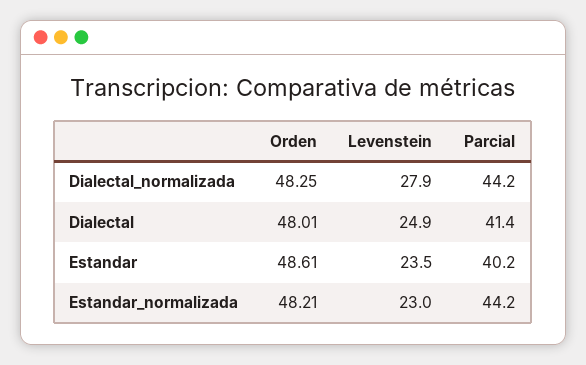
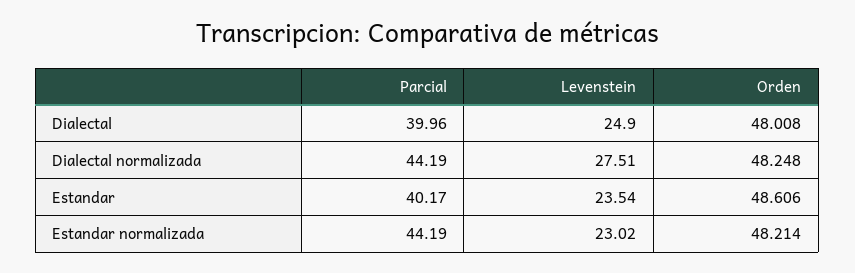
  {
    "Orden": {
      "Dialectal_normalizada": 48.248,
      "Dialectal": 48.008,
      "Estandar": 48.606,
      "Estandar_normalizada": 48.214
    },
    "Levenstein": {
-     "Dialectal_normalizada": 27.9,
+     "Dialectal_normalizada": 27.51,
      "Dialectal": 24.9,
      "Estandar": 23.54,
      "Estandar_normalizada": 23.02
    },
    "Parcial": {
      "Dialectal_normalizada": 44.19,
-     "Dialectal": 41.4,
+     "Dialectal": 39.96,
      "Estandar": 40.17,
      "Estandar_normalizada": 44.19
    }
  }

